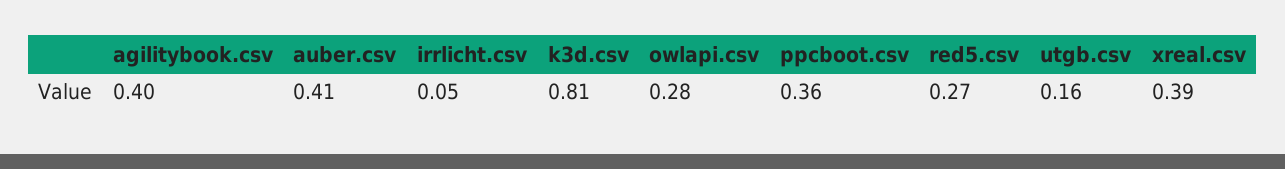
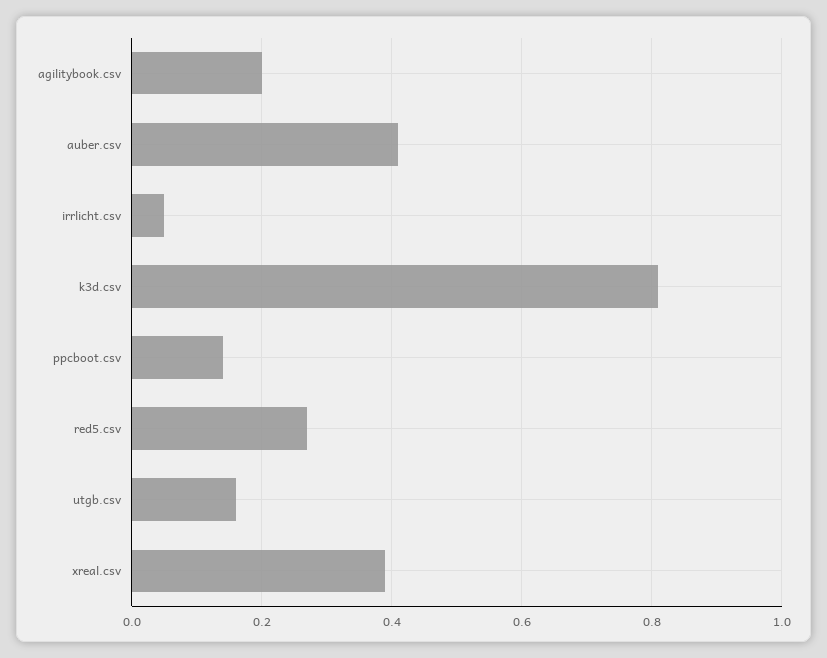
  {
-   "agilitybook.csv": 0.4,
+   "agilitybook.csv": 0.2,
    "auber.csv": 0.41,
    "irrlicht.csv": 0.05,
    "k3d.csv": 0.81,
-   "owlapi.csv": 0.28,
-   "ppcboot.csv": 0.36,
+   "ppcboot.csv": 0.15,
    "red5.csv": 0.27,
    "utgb.csv": 0.16,
    "xreal.csv": 0.39
  }

